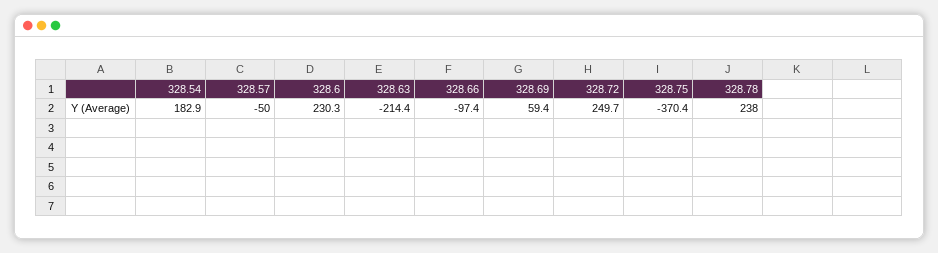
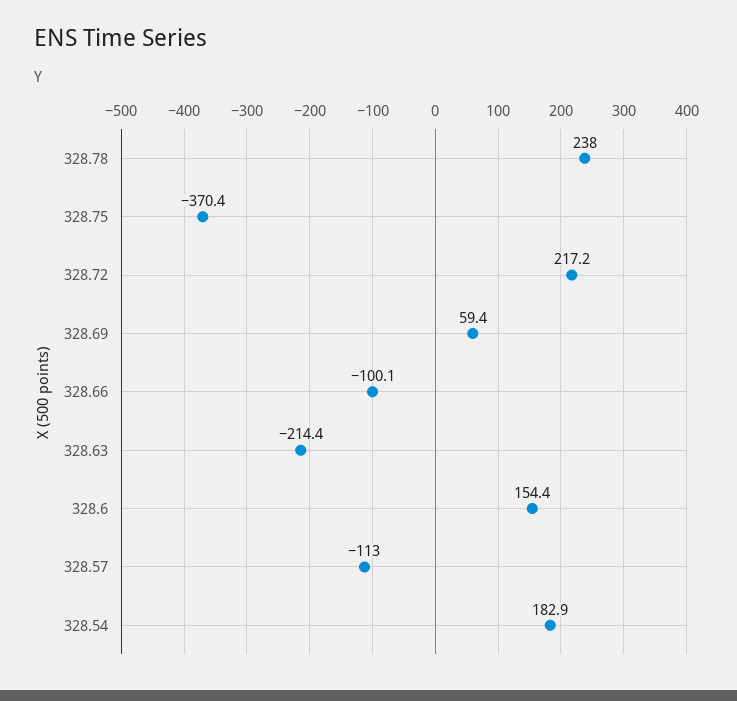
  {
    "328.54": 182.9,
-   "328.57": -50,
+   "328.57": -113,
-   "328.6": 230.3,
+   "328.6": 154.4,
    "328.63": -214.4,
-   "328.66": -97.4,
+   "328.66": -100.1,
    "328.69": 59.4,
-   "328.72": 249.7,
+   "328.72": 217.2,
    "328.75": -370.4,
    "328.78": 238
  }

